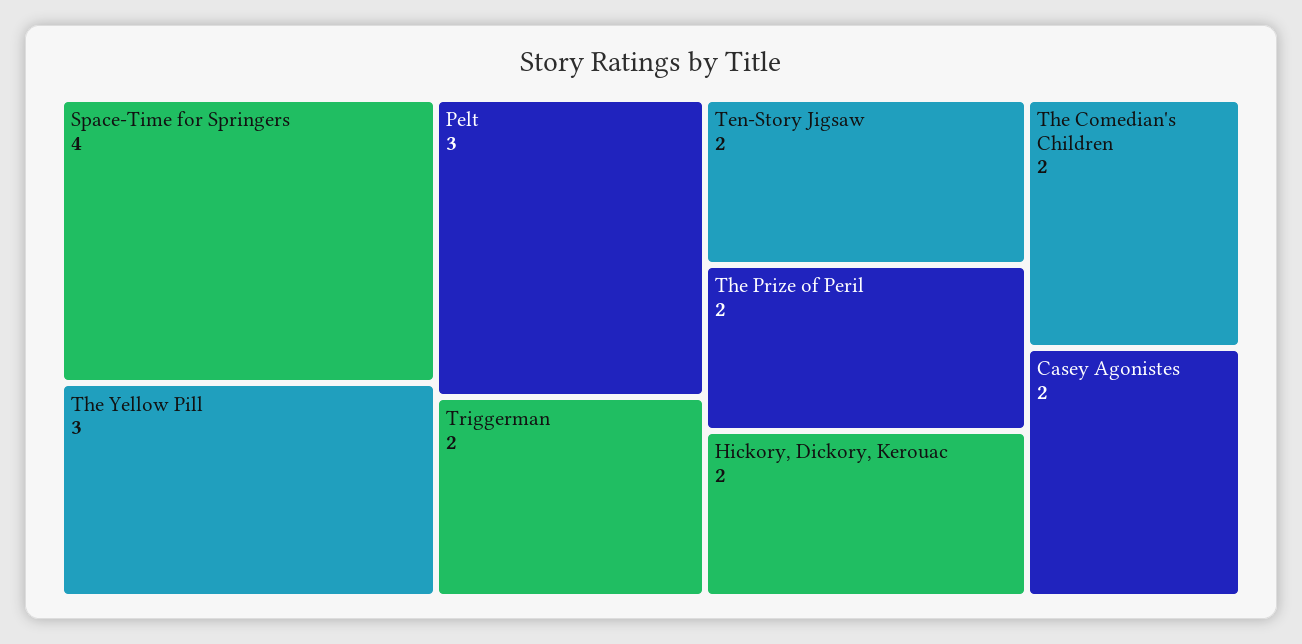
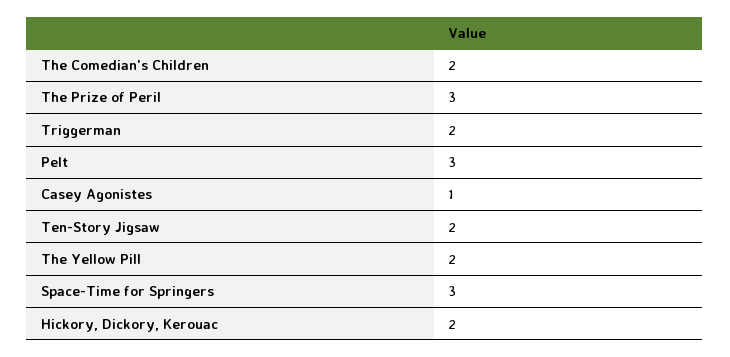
  {
-   "Space-Time for Springers": 4,
+   "Space-Time for Springers": 3,
-   "The Yellow Pill": 3,
+   "The Yellow Pill": 2,
    "Pelt": 3,
    "Triggerman": 2,
    "Ten-Story Jigsaw": 2,
-   "The Prize of Peril": 2,
+   "The Prize of Peril": 3,
    "Hickory, Dickory, Kerouac": 2,
    "The Comedian's Children": 2,
-   "Casey Agonistes": 2
+   "Casey Agonistes": 1
  }

